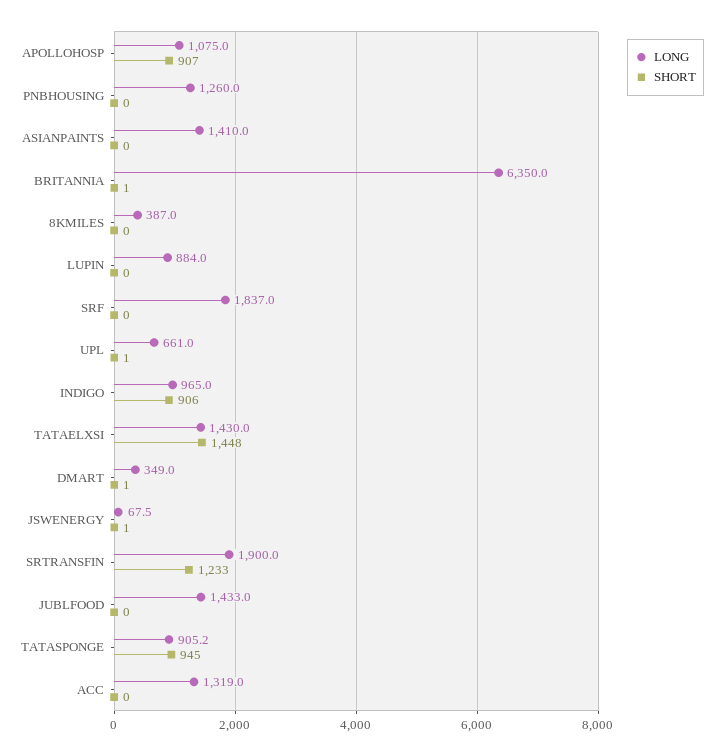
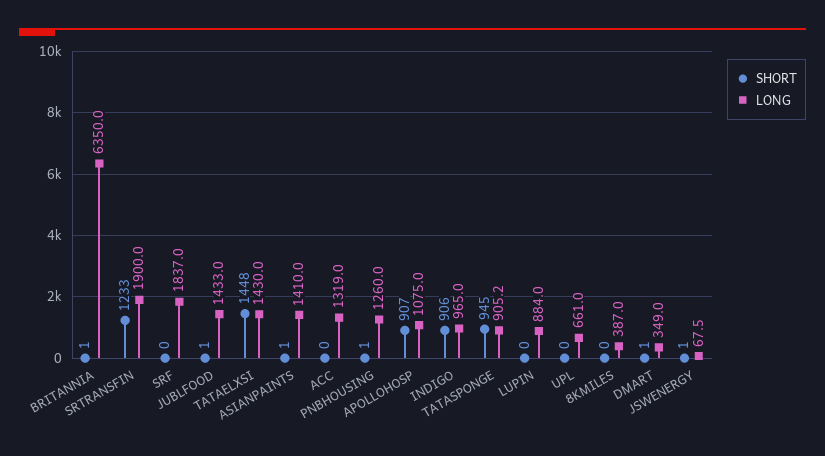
  {
    "LONG": {
      "APOLLOHOSP": 1075,
      "PNBHOUSING": 1260,
      "ASIANPAINTS": 1410,
      "BRITANNIA": 6350,
      "8KMILES": 387,
      "LUPIN": 884,
      "SRF": 1837,
      "UPL": 661,
      "INDIGO": 965,
      "TATAELXSI": 1430,
      "DMART": 349,
      "JSWENERGY": 67.5,
      "SRTRANSFIN": 1900,
      "JUBLFOOD": 1433,
      "TATASPONGE": 905.2,
      "ACC": 1319
    },
    "SHORT": {
      "APOLLOHOSP": 907,
-     "PNBHOUSING": 0,
+     "PNBHOUSING": 1,
-     "ASIANPAINTS": 0,
+     "ASIANPAINTS": 1,
      "BRITANNIA": 1,
      "8KMILES": 0,
      "LUPIN": 0,
      "SRF": 0,
-     "UPL": 1,
+     "UPL": 0,
      "INDIGO": 906,
      "TATAELXSI": 1448,
      "DMART": 1,
      "JSWENERGY": 1,
      "SRTRANSFIN": 1233,
-     "JUBLFOOD": 0,
+     "JUBLFOOD": 1,
      "TATASPONGE": 945,
      "ACC": 0
    }
  }

